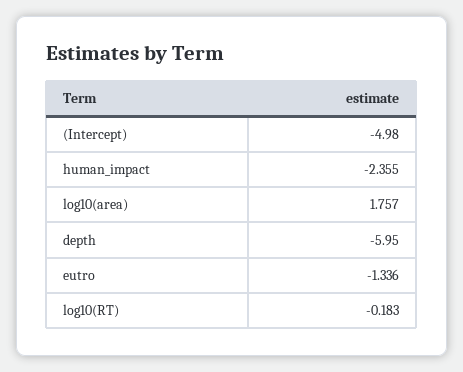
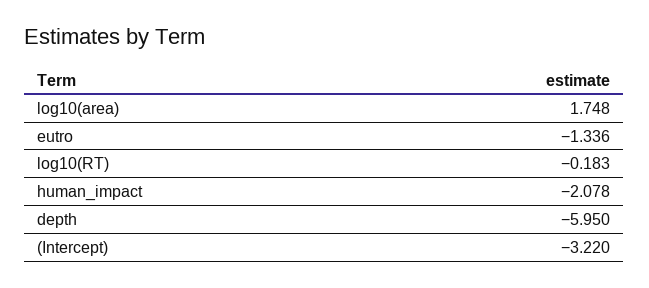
  {
-   "(Intercept)": -4.98,
+   "(Intercept)": -3.22,
-   "human_impact": -2.355,
+   "human_impact": -2.078,
-   "log10(area)": 1.757,
+   "log10(area)": 1.748,
    "depth": -5.95,
    "eutro": -1.336,
    "log10(RT)": -0.183
  }

